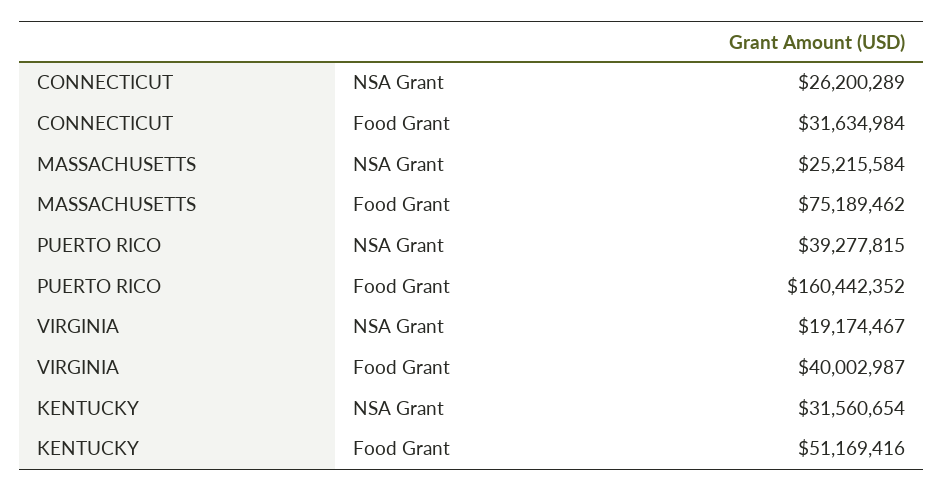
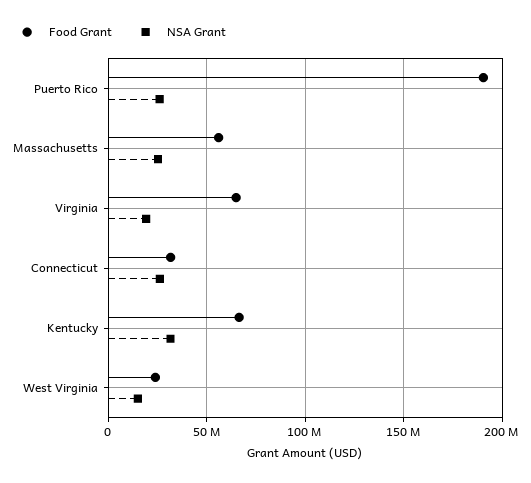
  {
    "NSA Grant": {
      "CONNECTICUT": 26200289,
      "MASSACHUSETTS": 25215584,
-     "PUERTO RICO": 39277815,
+     "PUERTO RICO": 25000000,
      "VIRGINIA": 19174467,
-     "KENTUCKY": 31560654
+     "KENTUCKY": 31560654,
+     "West Virginia": 15000000
    },
    "Food Grant": {
      "CONNECTICUT": 31634984,
-     "MASSACHUSETTS": 75189462,
+     "MASSACHUSETTS": 55000000,
-     "PUERTO RICO": 160442352,
+     "PUERTO RICO": 190000000,
-     "VIRGINIA": 40002987,
+     "VIRGINIA": 65000000,
-     "KENTUCKY": 51169416
+     "KENTUCKY": 65000000,
+     "West Virginia": 25000000
    }
  }

